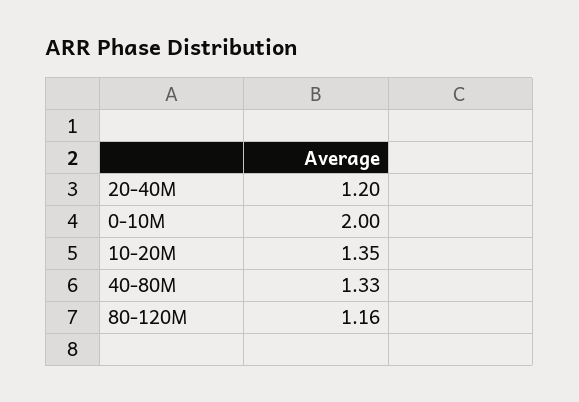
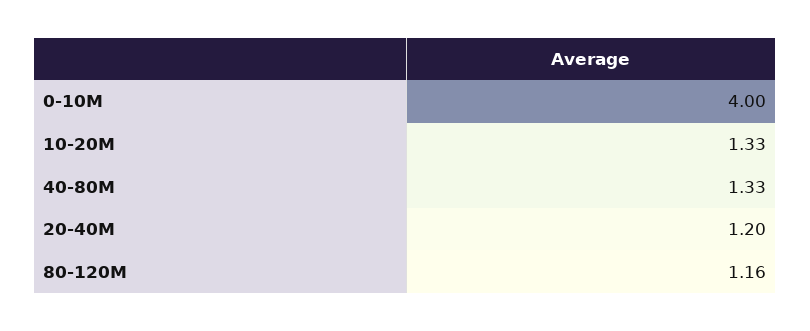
  {
    "20-40M": 1.2,
-   "0-10M": 2,
+   "0-10M": 4,
-   "10-20M": 1.35,
+   "10-20M": 1.33,
    "40-80M": 1.33,
    "80-120M": 1.16
  }

